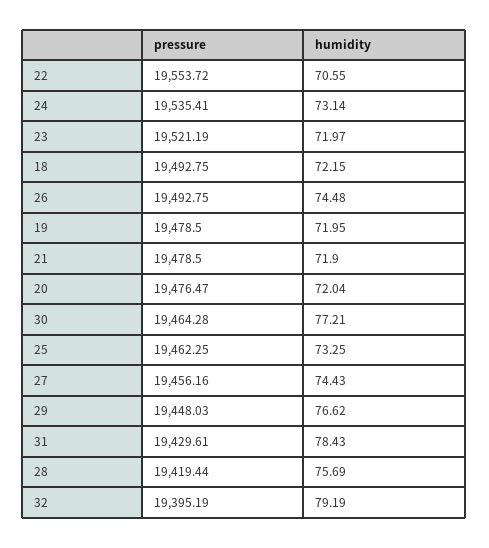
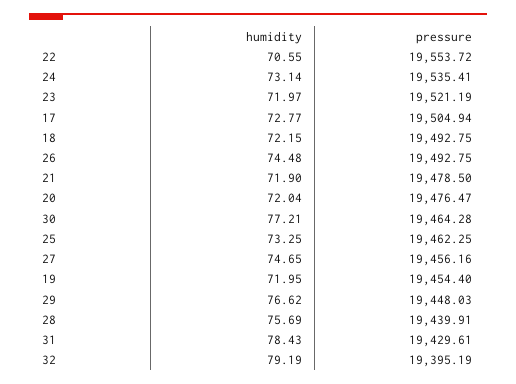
  {
    "pressure": {
      "22": 19553.72,
      "24": 19535.41,
      "23": 19521.19,
      "18": 19492.75,
      "26": 19492.75,
-     "19": 19478.5,
+     "19": 19454.4,
      "21": 19478.5,
      "20": 19476.47,
      "30": 19464.28,
      "25": 19462.25,
      "27": 19456.16,
      "29": 19448.03,
      "31": 19429.61,
-     "28": 19419.44,
+     "28": 19439.91,
-     "32": 19395.19
+     "32": 19395.19,
+     "17": 19504.94
    },
    "humidity": {
      "22": 70.55,
      "24": 73.14,
      "23": 71.97,
      "18": 72.15,
      "26": 74.48,
      "19": 71.95,
      "21": 71.9,
      "20": 72.04,
      "30": 77.21,
      "25": 73.25,
-     "27": 74.43,
+     "27": 74.65,
      "29": 76.62,
      "31": 78.43,
      "28": 75.69,
-     "32": 79.19
+     "32": 79.19,
+     "17": 72.77
    }
  }

